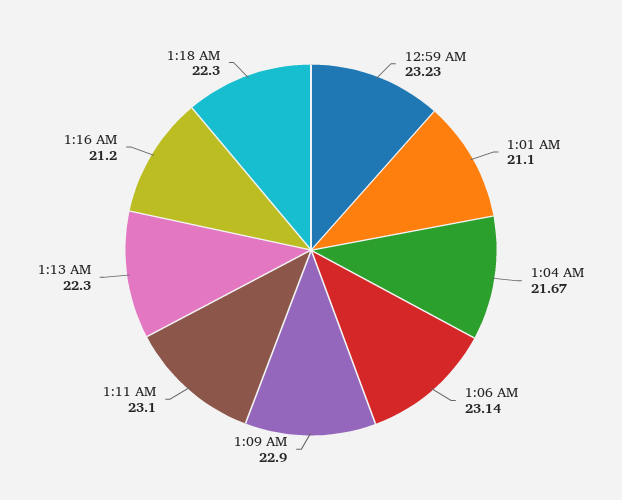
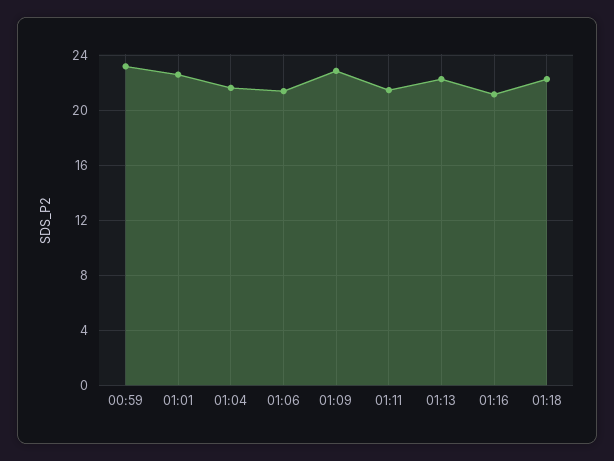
  {
    "12:59 AM": 23.23,
-   "1:01 AM": 21.1,
+   "1:01 AM": 22.5,
    "1:04 AM": 21.67,
-   "1:06 AM": 23.14,
+   "1:06 AM": 21.5,
    "1:09 AM": 22.9,
-   "1:11 AM": 23.1,
+   "1:11 AM": 21.5,
    "1:13 AM": 22.3,
    "1:16 AM": 21.2,
    "1:18 AM": 22.3
  }

